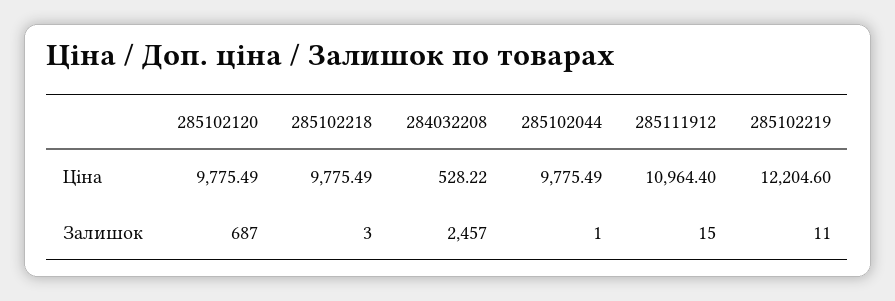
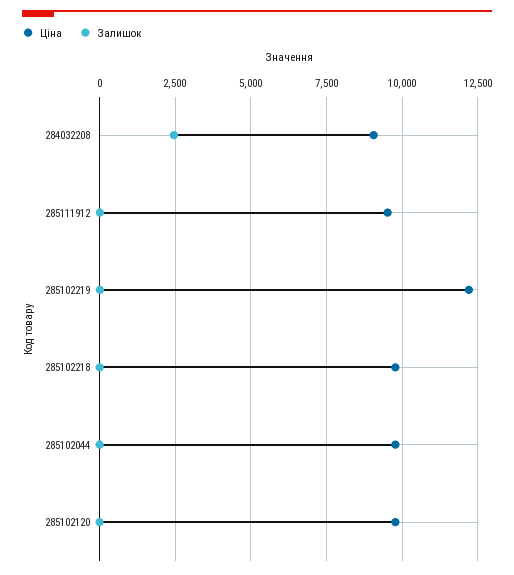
  {
    "Ціна": {
      "285102120": 9775.49,
      "285102218": 9775.49,
-     "284032208": 528.22,
+     "284032208": 9000,
      "285102044": 9775.49,
-     "285111912": 10964.4,
+     "285111912": 9500,
      "285102219": 12204.6
    },
    "Залишок": {
-     "285102120": 687,
+     "285102120": 0,
      "285102218": 3,
      "284032208": 2457,
      "285102044": 1,
      "285111912": 15,
      "285102219": 11
    }
  }

